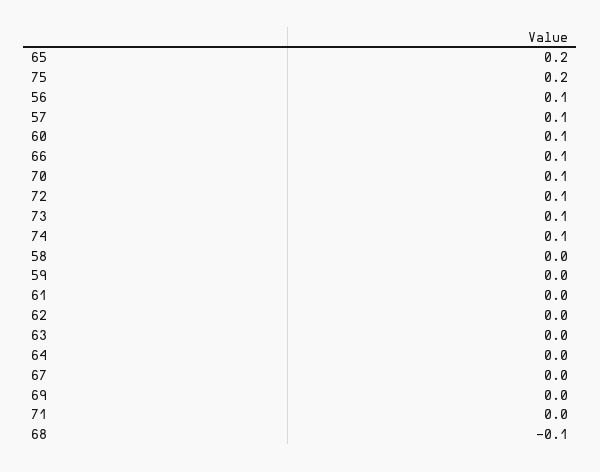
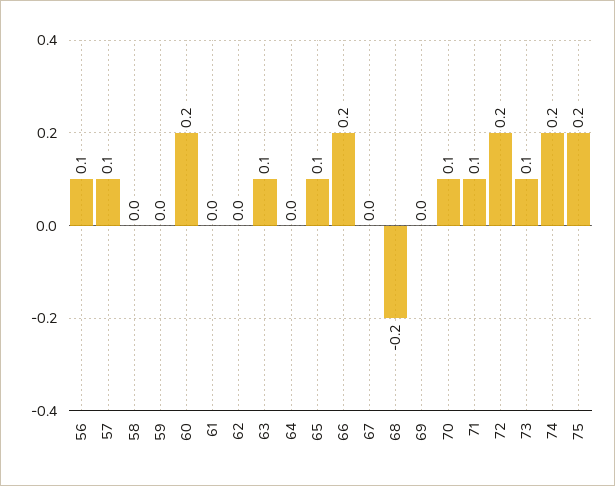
  {
-   "65": 0.2,
+   "65": 0.1,
    "75": 0.2,
    "56": 0.1,
    "57": 0.1,
-   "60": 0.1,
+   "60": 0.2,
-   "66": 0.1,
+   "66": 0.2,
    "70": 0.1,
-   "72": 0.1,
+   "72": 0.2,
    "73": 0.1,
-   "74": 0.1,
+   "74": 0.2,
    "58": 0,
    "59": 0,
    "61": 0,
    "62": 0,
-   "63": 0,
+   "63": 0.1,
    "64": 0,
    "67": 0,
    "69": 0,
-   "71": 0,
+   "71": 0.1,
-   "68": -0.1
+   "68": -0.2
  }

